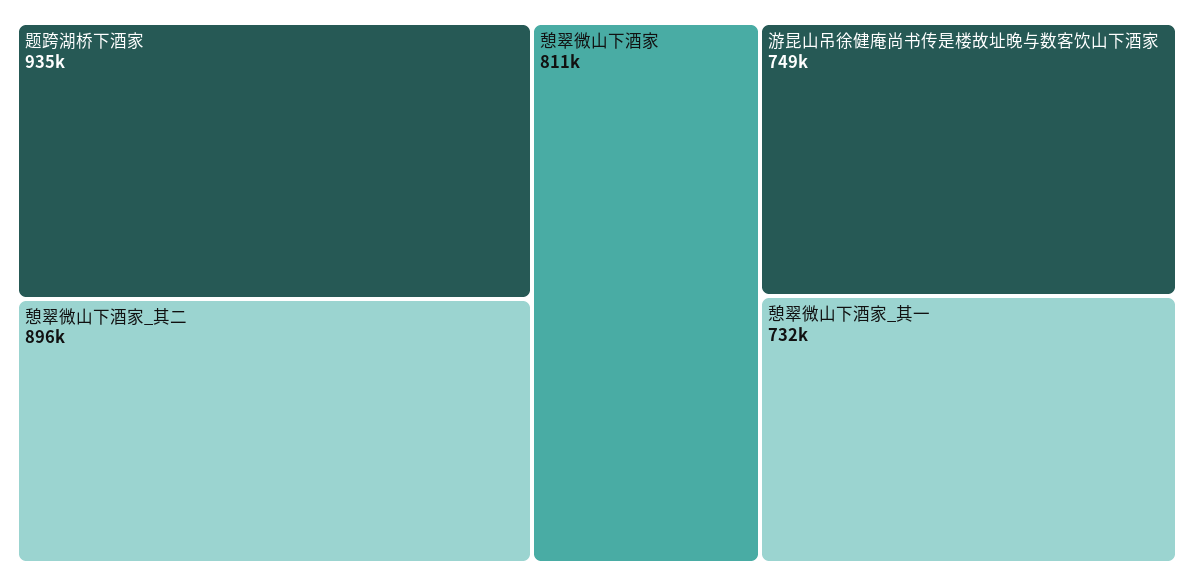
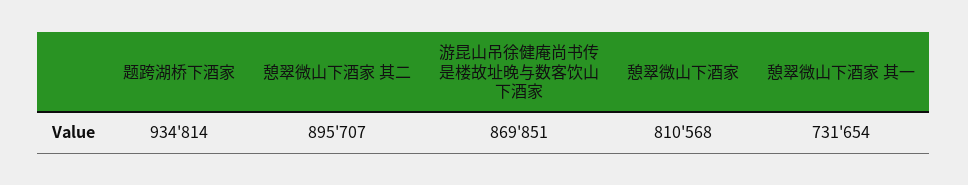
  {
    "题跨湖桥下酒家": 934814,
    "憩翠微山下酒家_其二": 895707,
    "憩翠微山下酒家": 810568,
-   "游昆山吊徐健庵尚书传是楼故址晚与数客饮山下酒家": 749000,
+   "游昆山吊徐健庵尚书传是楼故址晚与数客饮山下酒家": 869851,
    "憩翠微山下酒家_其一": 731654
  }

